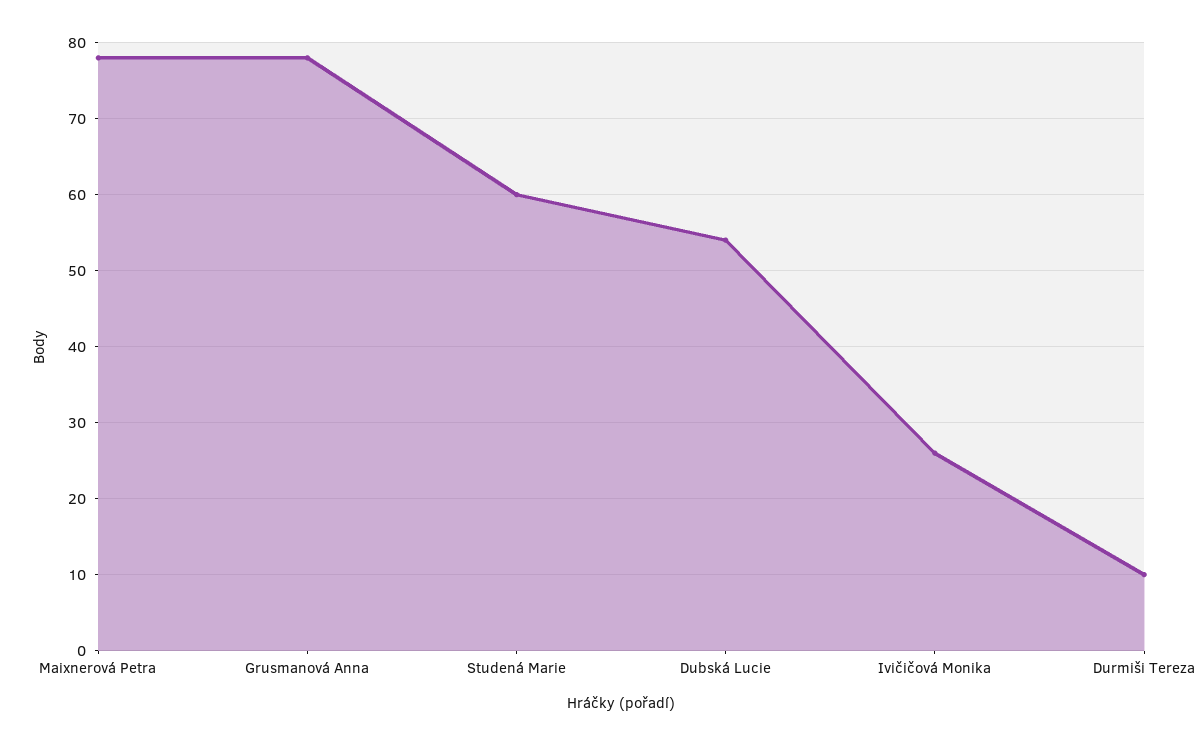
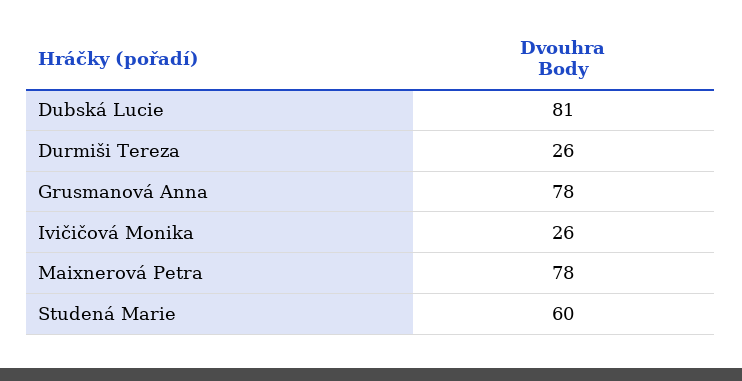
  {
    "Maixnerová Petra": 78,
    "Grusmanová Anna": 78,
    "Studená Marie": 60,
-   "Dubská Lucie": 54,
+   "Dubská Lucie": 81,
    "Ivičičová Monika": 26,
-   "Durmiši Tereza": 10
+   "Durmiši Tereza": 26
  }

